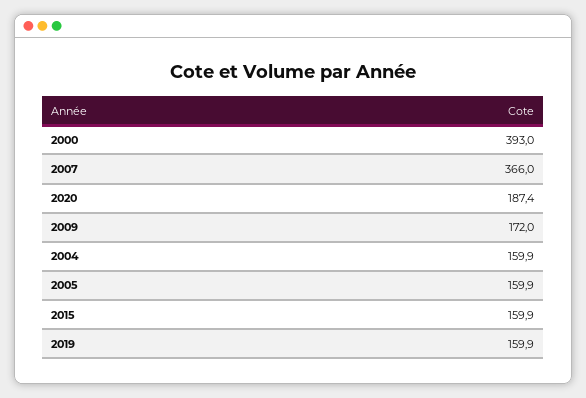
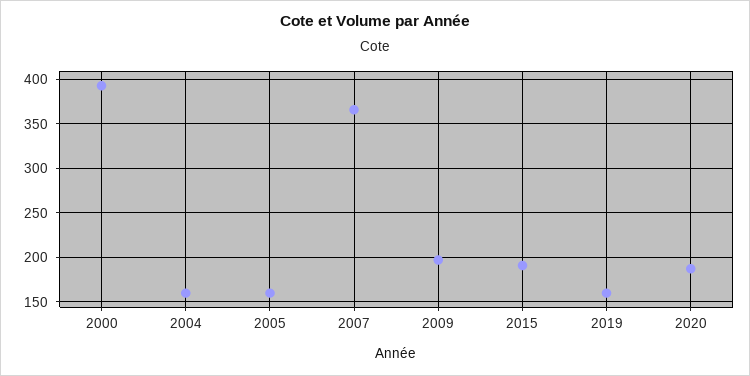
  {
    "2000": 393,
    "2007": 366,
    "2020": 187.4,
-   "2009": 172,
+   "2009": 200,
    "2004": 159.9,
    "2005": 159.9,
-   "2015": 159.9,
+   "2015": 190,
    "2019": 159.9
  }

